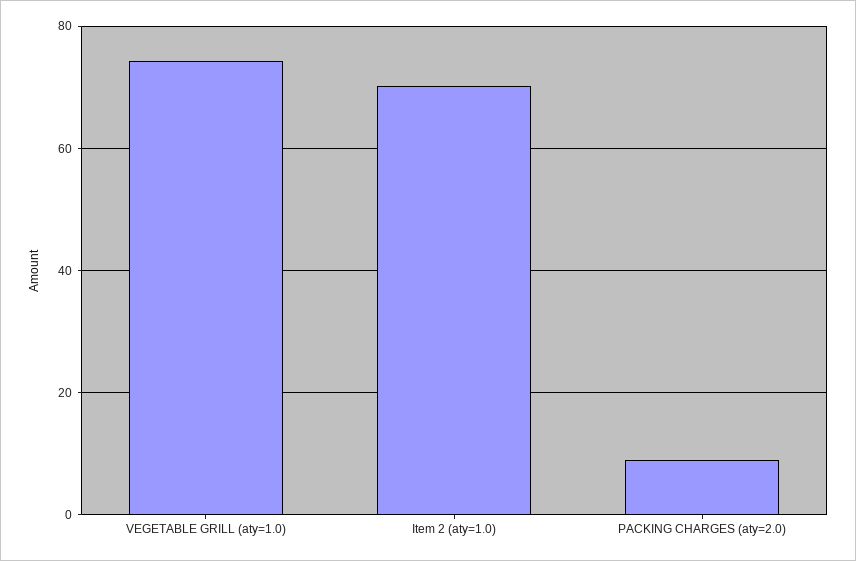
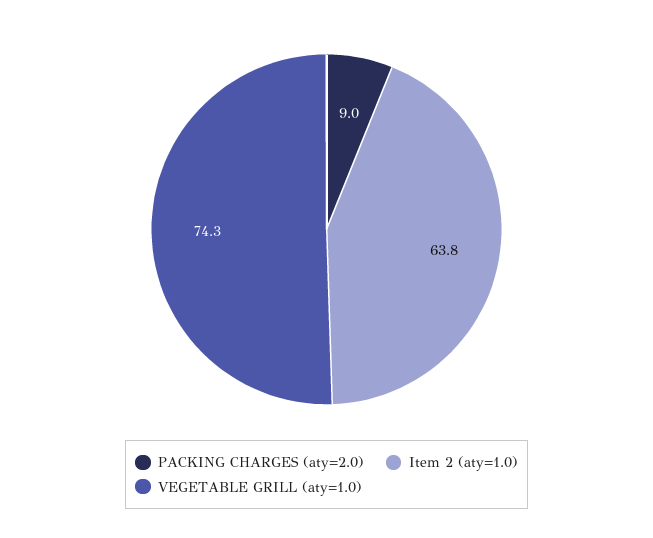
  {
    "VEGETABLE GRILL (aty=1.0)": 74.3,
-   "Item 2 (aty=1.0)": 70,
+   "Item 2 (aty=1.0)": 63.8,
    "PACKING CHARGES (aty=2.0)": 9
  }

